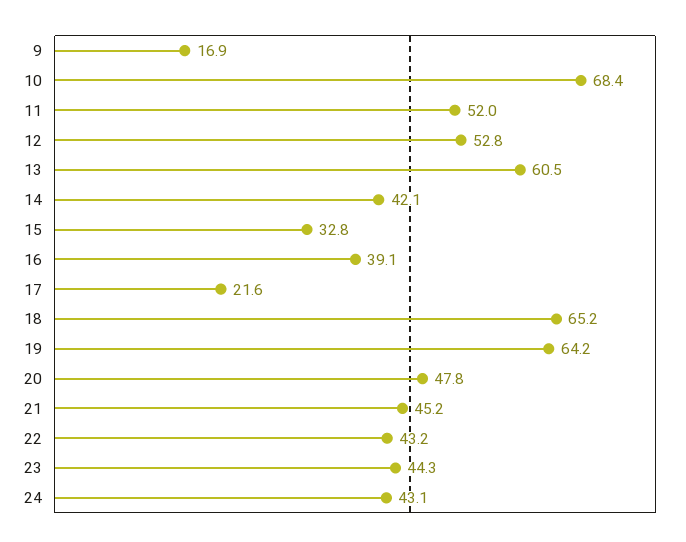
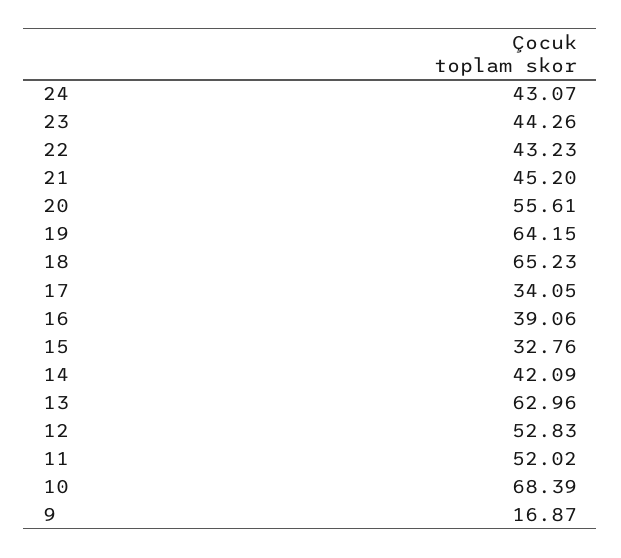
  {
    "9": 16.87,
    "10": 68.39,
    "11": 52.02,
    "12": 52.83,
-   "13": 60.5,
+   "13": 62.96,
    "14": 42.09,
    "15": 32.76,
    "16": 39.06,
-   "17": 21.6,
+   "17": 34.05,
    "18": 65.23,
    "19": 64.15,
-   "20": 47.8,
+   "20": 55.61,
    "21": 45.2,
    "22": 43.23,
    "23": 44.26,
    "24": 43.07
  }

